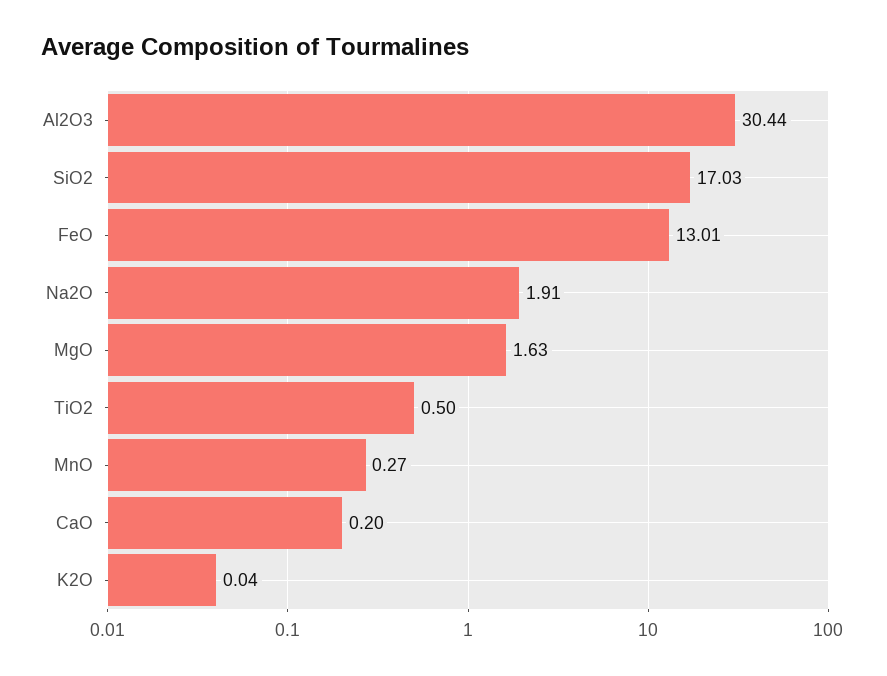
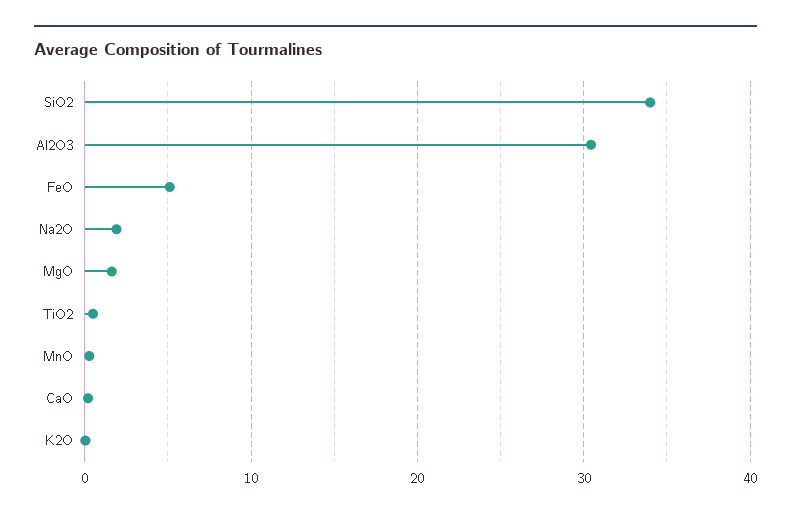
  {
    "Al2O3": 30.44,
-   "SiO2": 17.03,
+   "SiO2": 34,
-   "FeO": 13.01,
+   "FeO": 5,
    "Na2O": 1.91,
    "MgO": 1.63,
    "TiO2": 0.5,
    "MnO": 0.27,
    "CaO": 0.2,
    "K2O": 0.04
  }

